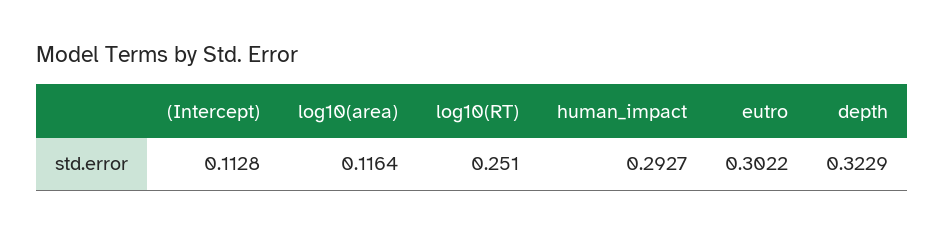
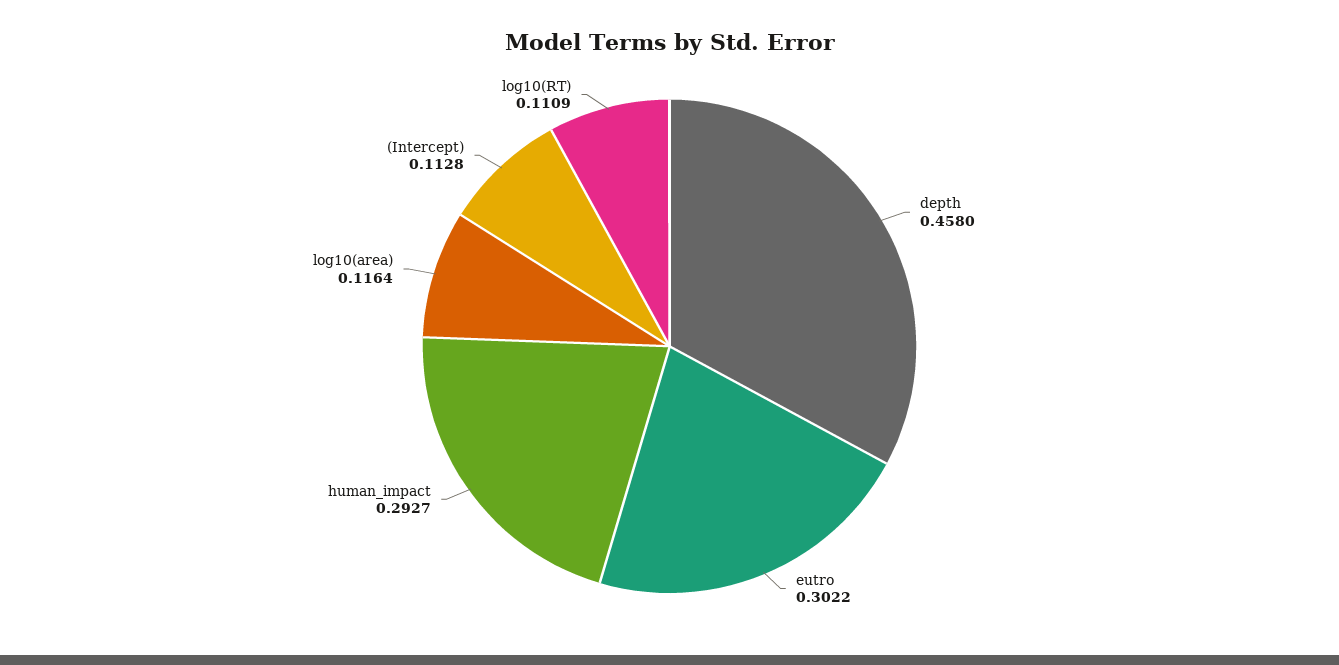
  {
    "(Intercept)": 0.1128,
    "log10(area)": 0.1164,
-   "log10(RT)": 0.251,
+   "log10(RT)": 0.1109,
    "human_impact": 0.2927,
    "eutro": 0.3022,
-   "depth": 0.3229
+   "depth": 0.458
  }

